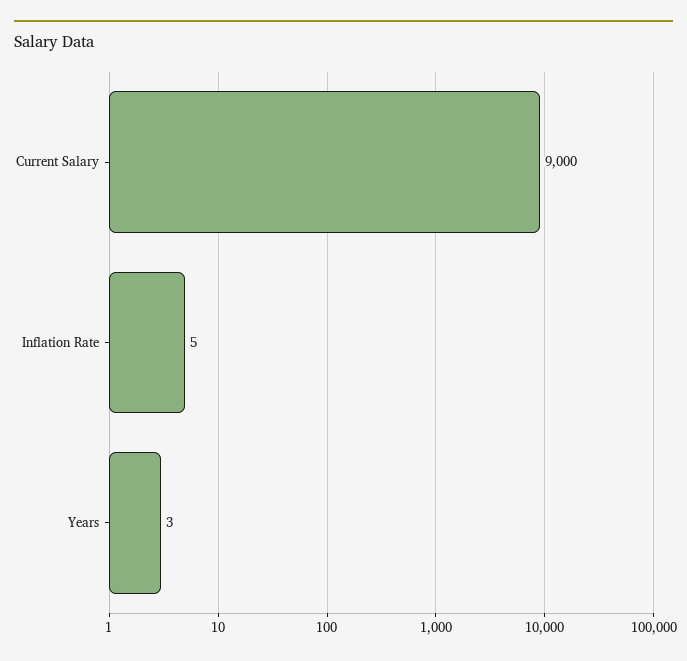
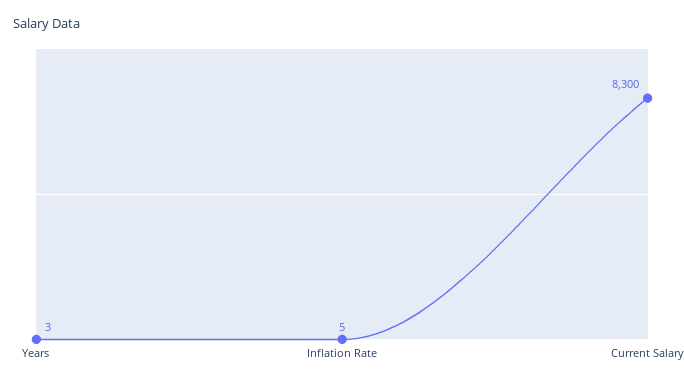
  {
-   "Current Salary": 9000,
+   "Current Salary": 8300,
    "Inflation Rate": 5,
    "Years": 3
  }

